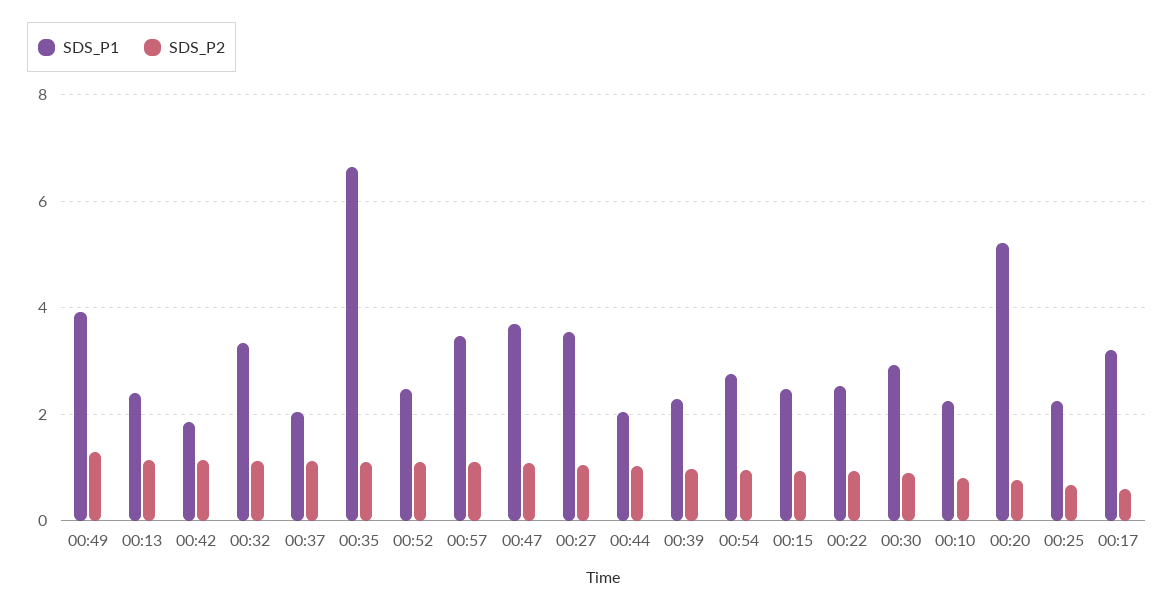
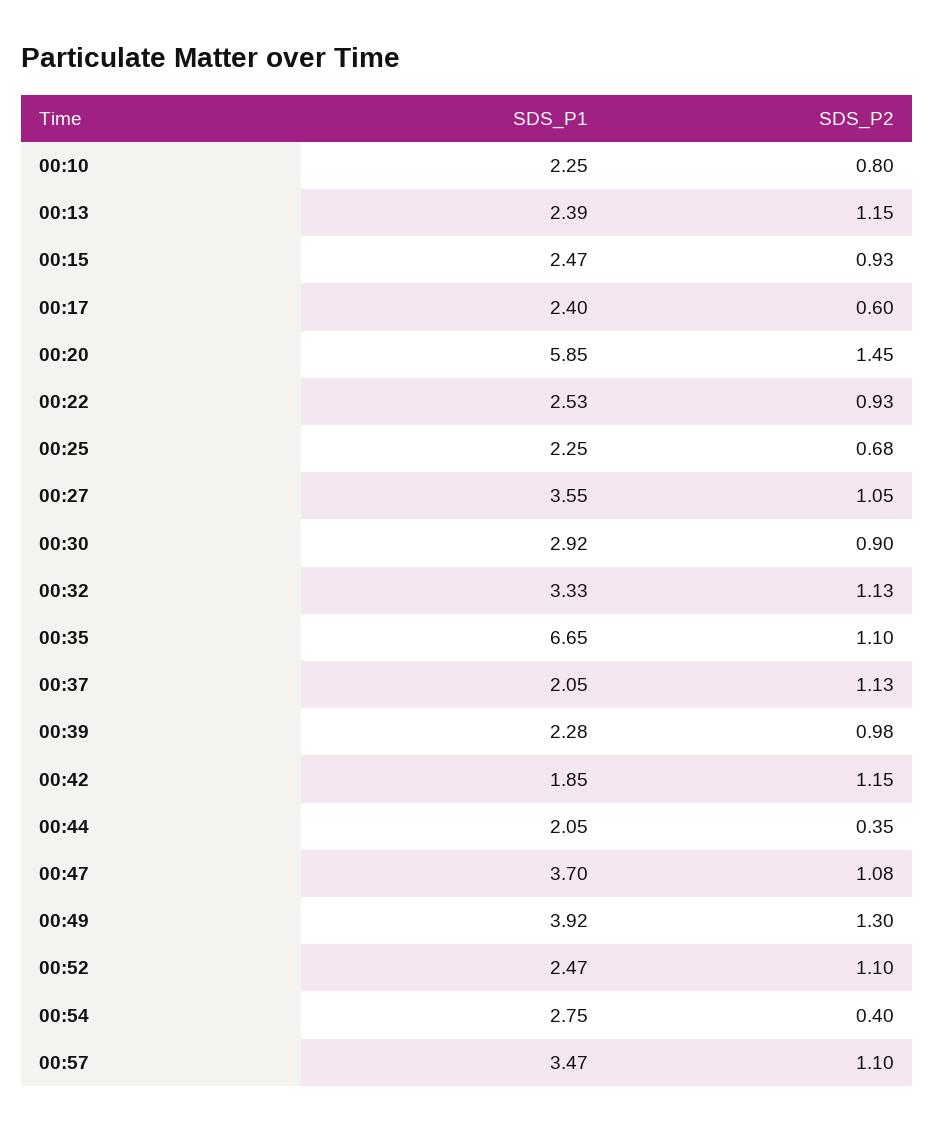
  {
    "SDS_P1": {
      "00:49": 3.92,
      "00:13": 2.39,
      "00:42": 1.85,
      "00:32": 3.33,
      "00:37": 2.05,
      "00:35": 6.65,
      "00:52": 2.47,
      "00:57": 3.47,
      "00:47": 3.7,
      "00:27": 3.55,
      "00:44": 2.05,
      "00:39": 2.28,
      "00:54": 2.75,
      "00:15": 2.47,
      "00:22": 2.53,
      "00:30": 2.92,
      "00:10": 2.25,
-     "00:20": 5.2,
+     "00:20": 5.85,
      "00:25": 2.25,
-     "00:17": 3.2
+     "00:17": 2.4
    },
    "SDS_P2": {
      "00:49": 1.3,
      "00:13": 1.15,
      "00:42": 1.15,
      "00:32": 1.13,
      "00:37": 1.13,
      "00:35": 1.1,
      "00:52": 1.1,
      "00:57": 1.1,
      "00:47": 1.08,
      "00:27": 1.05,
-     "00:44": 1,
+     "00:44": 0.35,
      "00:39": 0.98,
-     "00:54": 1,
+     "00:54": 0.4,
      "00:15": 0.93,
      "00:22": 0.93,
      "00:30": 0.9,
      "00:10": 0.8,
-     "00:20": 0.8,
+     "00:20": 1.45,
      "00:25": 0.68,
      "00:17": 0.6
    }
  }

